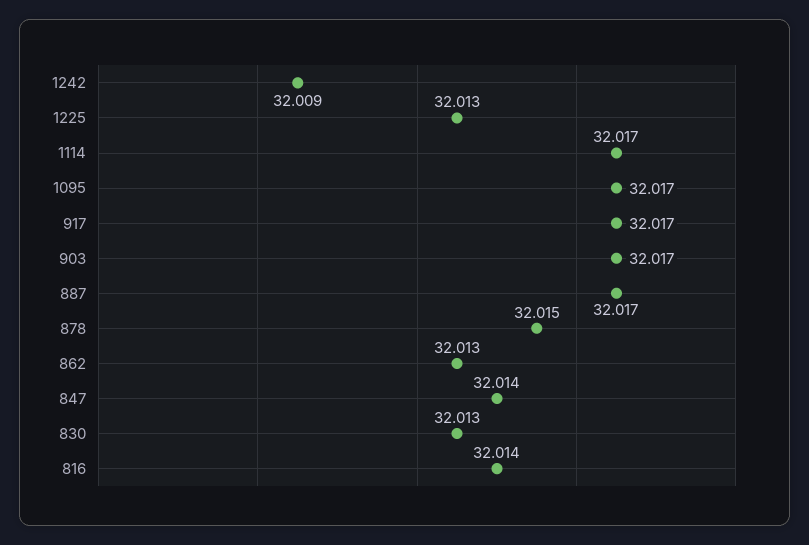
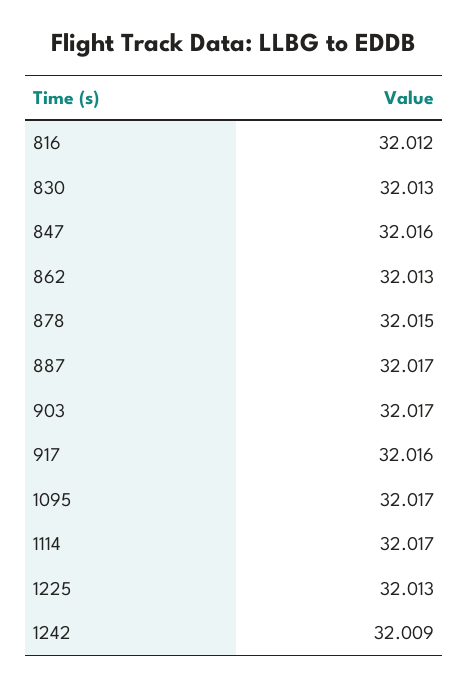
  {
    "1242": 32.009,
    "1225": 32.013,
    "1114": 32.017,
    "1095": 32.017,
-   "917": 32.017,
+   "917": 32.016,
    "903": 32.017,
    "887": 32.017,
    "878": 32.015,
    "862": 32.013,
-   "847": 32.014,
+   "847": 32.016,
    "830": 32.013,
-   "816": 32.014
+   "816": 32.012
  }

